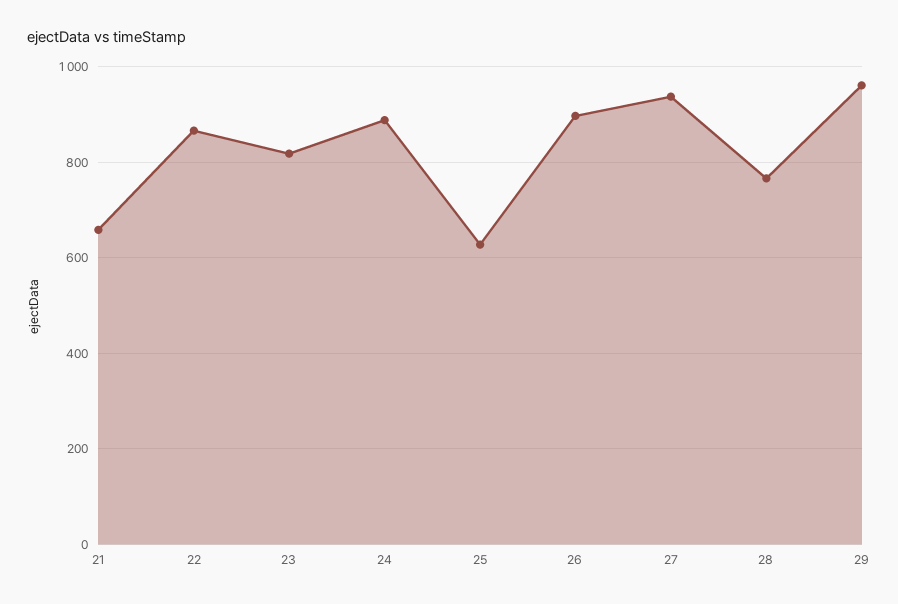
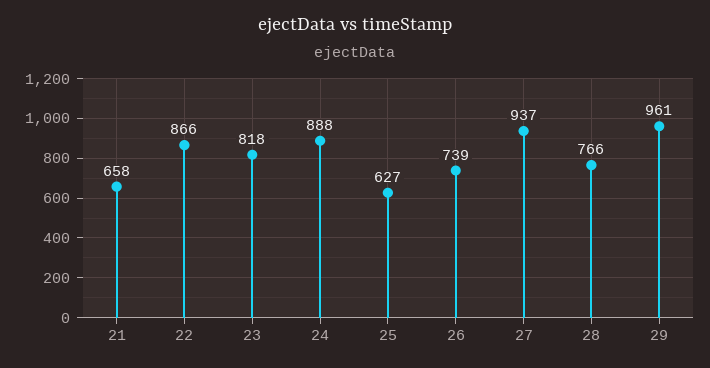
  {
    "21": 658,
    "22": 866,
    "23": 818,
    "24": 888,
    "25": 627,
-   "26": 900,
+   "26": 739,
    "27": 937,
    "28": 766,
    "29": 961
  }

